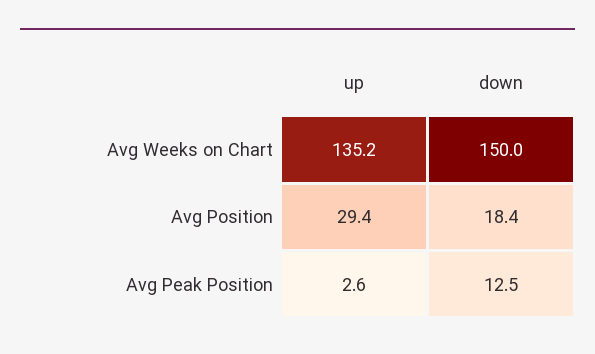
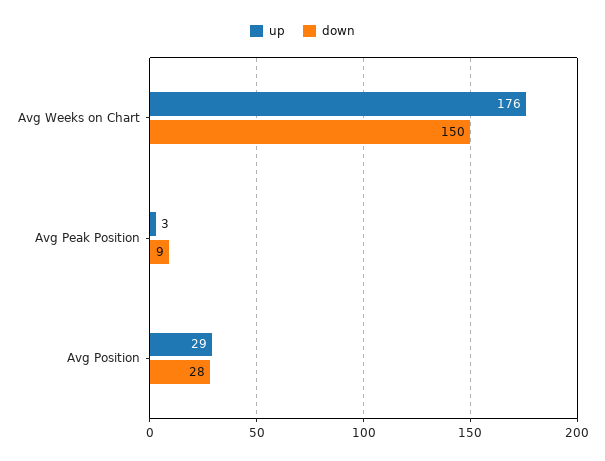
  {
    "up": {
-     "Avg Weeks on Chart": 135.2,
+     "Avg Weeks on Chart": 176,
      "Avg Position": 29.4,
      "Avg Peak Position": 2.6
    },
    "down": {
      "Avg Weeks on Chart": 150,
-     "Avg Position": 18.4,
+     "Avg Position": 28,
-     "Avg Peak Position": 12.5
+     "Avg Peak Position": 9
    }
  }

